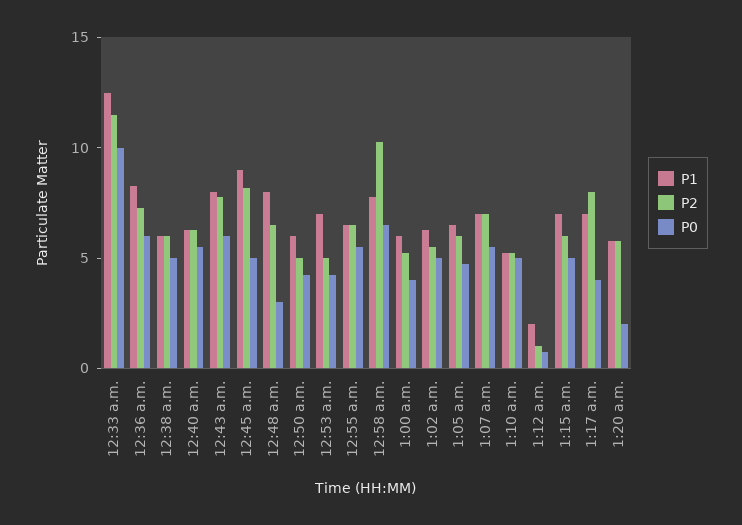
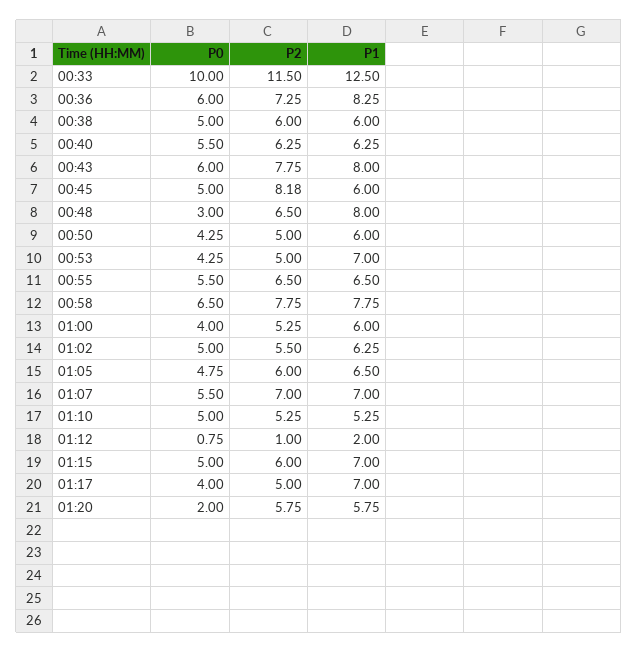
  {
    "P1": {
      "12:33 a.m.": 12.5,
      "12:36 a.m.": 8.25,
      "12:38 a.m.": 6,
      "12:40 a.m.": 6.25,
      "12:43 a.m.": 8,
-     "12:45 a.m.": 9,
+     "12:45 a.m.": 6,
      "12:48 a.m.": 8,
      "12:50 a.m.": 6,
      "12:53 a.m.": 7,
      "12:55 a.m.": 6.5,
      "12:58 a.m.": 7.75,
      "1:00 a.m.": 6,
      "1:02 a.m.": 6.25,
      "1:05 a.m.": 6.5,
      "1:07 a.m.": 7,
      "1:10 a.m.": 5.25,
      "1:12 a.m.": 2,
      "1:15 a.m.": 7,
      "1:17 a.m.": 7,
      "1:20 a.m.": 5.75
    },
    "P2": {
      "12:33 a.m.": 11.5,
      "12:36 a.m.": 7.25,
      "12:38 a.m.": 6,
      "12:40 a.m.": 6.25,
      "12:43 a.m.": 7.75,
      "12:45 a.m.": 8.18,
      "12:48 a.m.": 6.5,
      "12:50 a.m.": 5,
      "12:53 a.m.": 5,
      "12:55 a.m.": 6.5,
-     "12:58 a.m.": 10,
+     "12:58 a.m.": 7.75,
      "1:00 a.m.": 5.25,
      "1:02 a.m.": 5.5,
      "1:05 a.m.": 6,
      "1:07 a.m.": 7,
      "1:10 a.m.": 5.25,
      "1:12 a.m.": 1,
      "1:15 a.m.": 6,
-     "1:17 a.m.": 8,
+     "1:17 a.m.": 5,
      "1:20 a.m.": 5.75
    },
    "P0": {
      "12:33 a.m.": 10,
      "12:36 a.m.": 6,
      "12:38 a.m.": 5,
      "12:40 a.m.": 5.5,
      "12:43 a.m.": 6,
      "12:45 a.m.": 5,
      "12:48 a.m.": 3,
      "12:50 a.m.": 4.25,
      "12:53 a.m.": 4.25,
      "12:55 a.m.": 5.5,
      "12:58 a.m.": 6.5,
      "1:00 a.m.": 4,
      "1:02 a.m.": 5,
      "1:05 a.m.": 4.75,
      "1:07 a.m.": 5.5,
      "1:10 a.m.": 5,
      "1:12 a.m.": 0.75,
      "1:15 a.m.": 5,
      "1:17 a.m.": 4,
      "1:20 a.m.": 2
    }
  }

